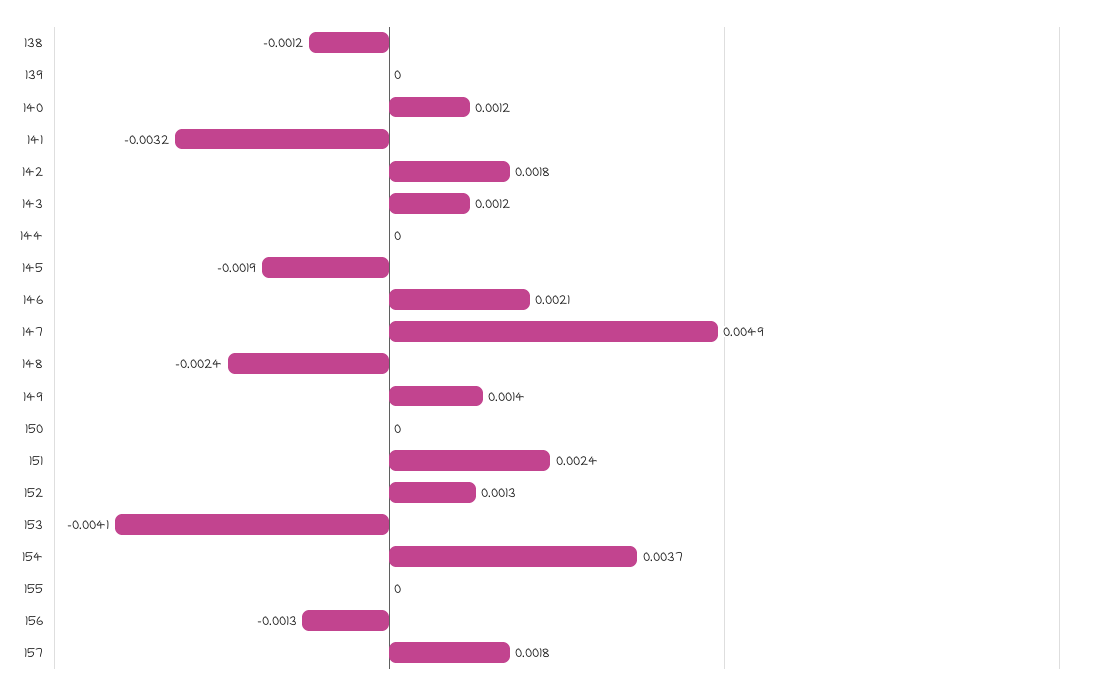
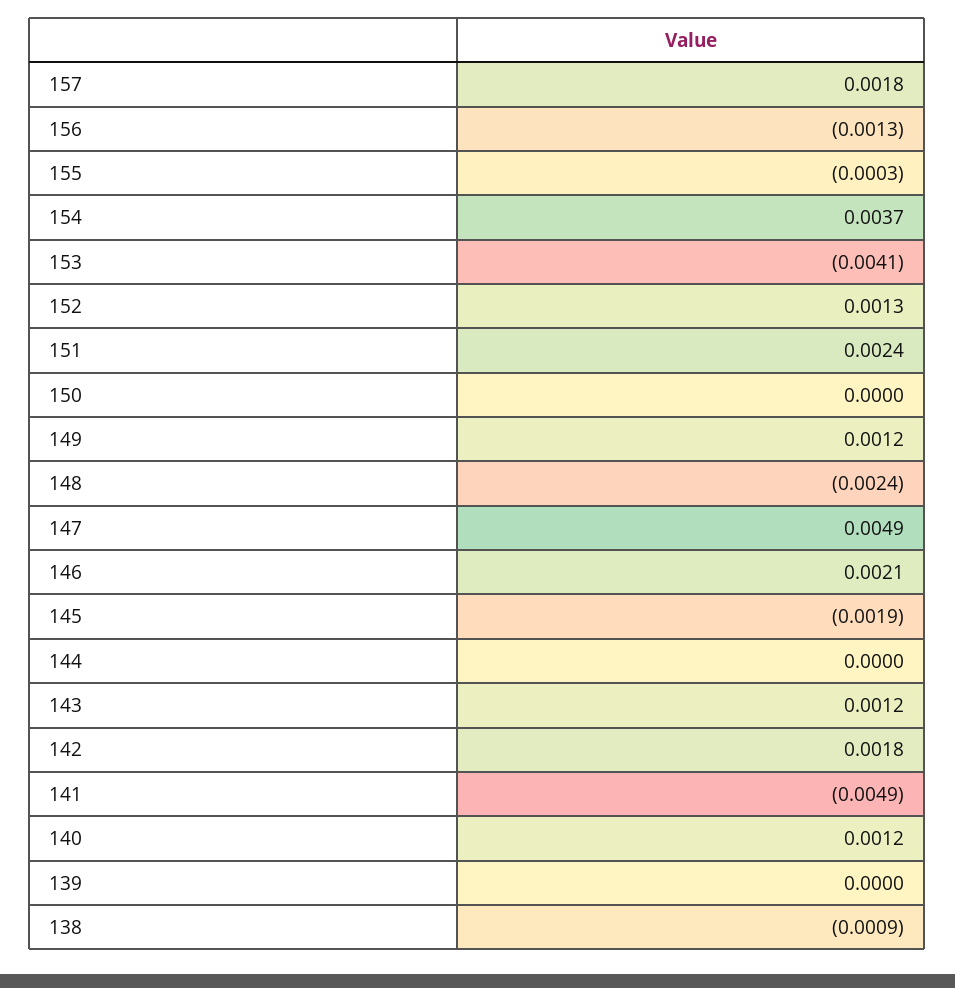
  {
-   "138": -0.0012,
+   "138": -0.0009,
    "139": 0,
    "140": 0.0012,
-   "141": -0.0032,
+   "141": -0.0049,
    "142": 0.0018,
    "143": 0.0012,
    "144": 0,
    "145": -0.0019,
    "146": 0.0021,
    "147": 0.0049,
    "148": -0.0024,
-   "149": 0.0014,
+   "149": 0.0012,
    "150": 0,
    "151": 0.0024,
    "152": 0.0013,
    "153": -0.0041,
    "154": 0.0037,
-   "155": 0,
+   "155": -0.0003,
    "156": -0.0013,
    "157": 0.0018
  }

